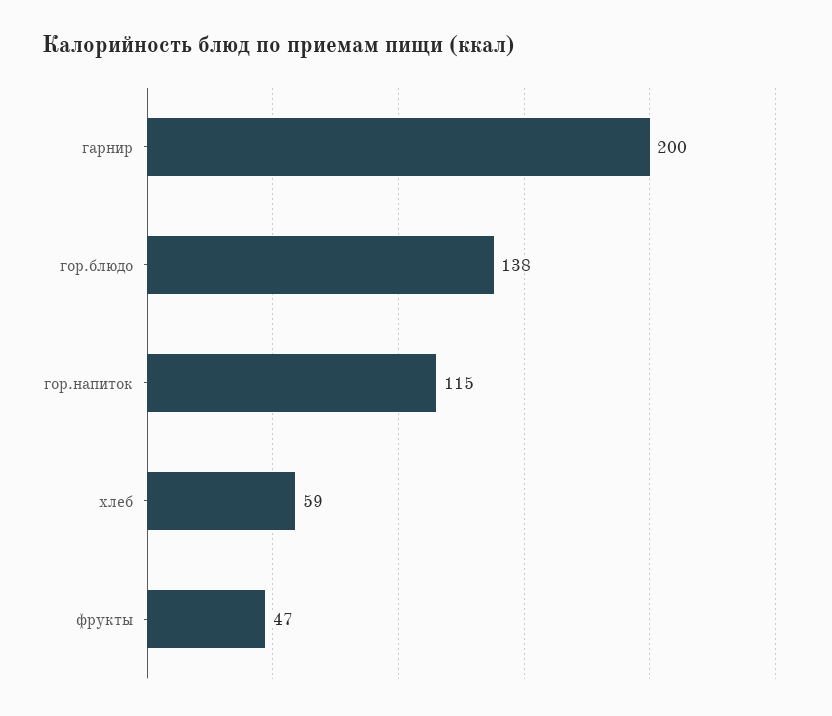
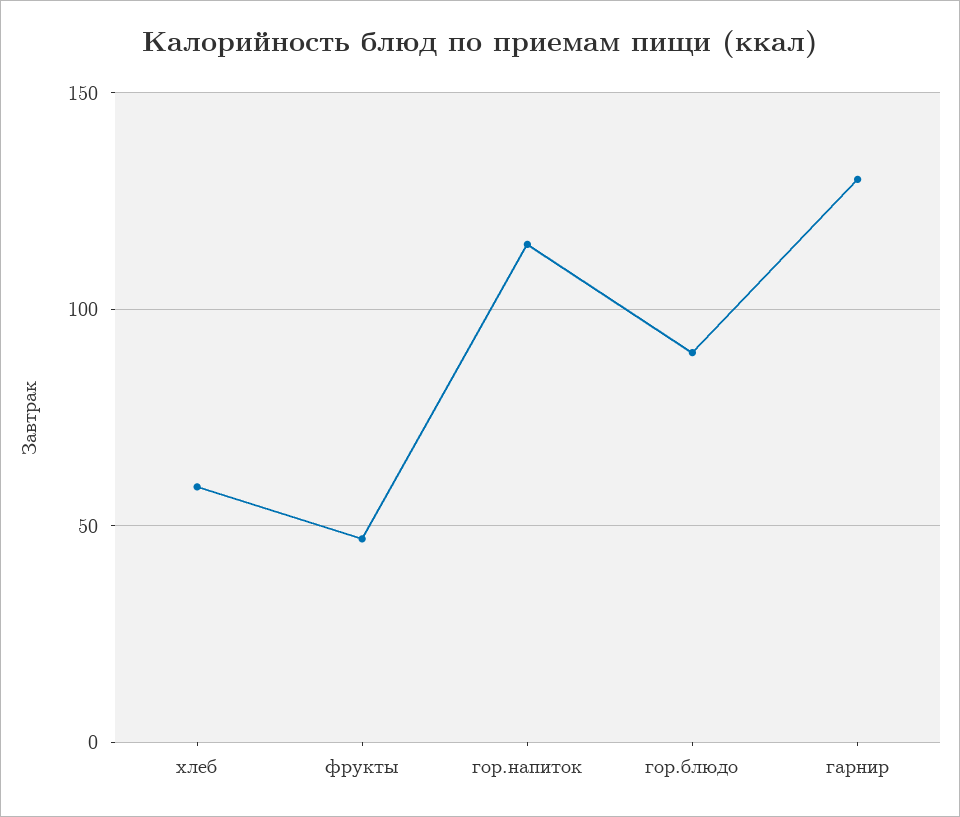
  {
-   "гарнир": 200,
+   "гарнир": 130,
-   "гор.блюдо": 138,
+   "гор.блюдо": 90,
    "гор.напиток": 115,
    "хлеб": 59,
    "фрукты": 47
  }

